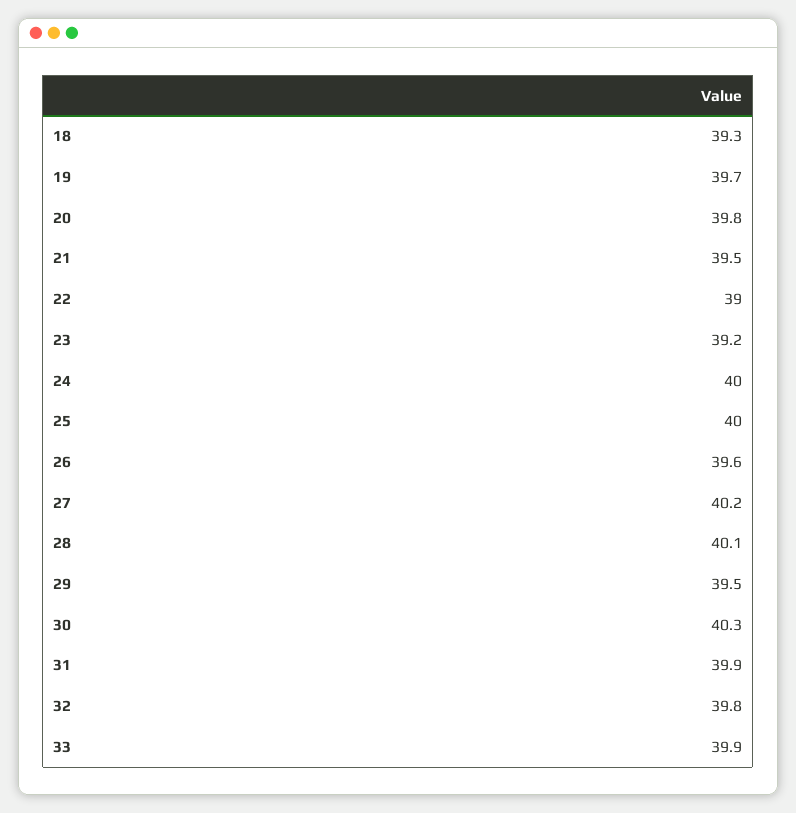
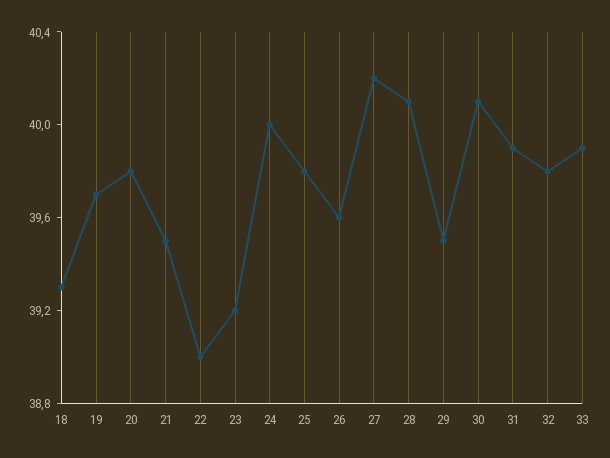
  {
    "18": 39.3,
    "19": 39.7,
    "20": 39.8,
    "21": 39.5,
    "22": 39,
    "23": 39.2,
    "24": 40,
-   "25": 40,
+   "25": 39.8,
    "26": 39.6,
    "27": 40.2,
    "28": 40.1,
    "29": 39.5,
-   "30": 40.3,
+   "30": 40.1,
    "31": 39.9,
    "32": 39.8,
    "33": 39.9
  }

